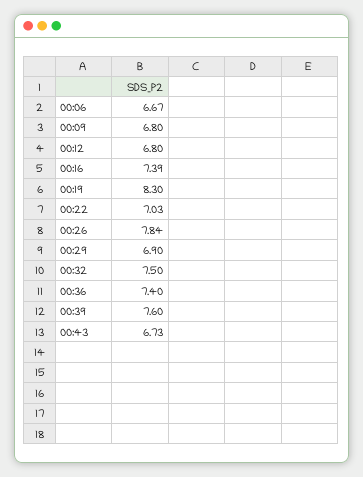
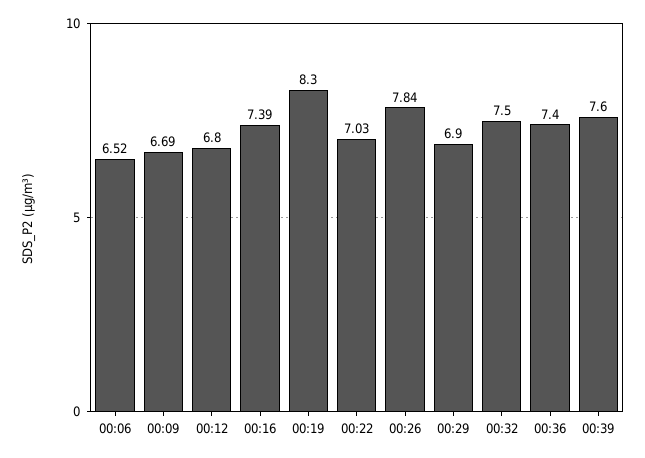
  {
-   "00:06": 6.67,
+   "00:06": 6.52,
-   "00:09": 6.8,
+   "00:09": 6.69,
    "00:12": 6.8,
    "00:16": 7.39,
    "00:19": 8.3,
    "00:22": 7.03,
    "00:26": 7.84,
    "00:29": 6.9,
    "00:32": 7.5,
    "00:36": 7.4,
-   "00:39": 7.6,
+   "00:39": 7.6
-   "00:43": 6.73
  }

